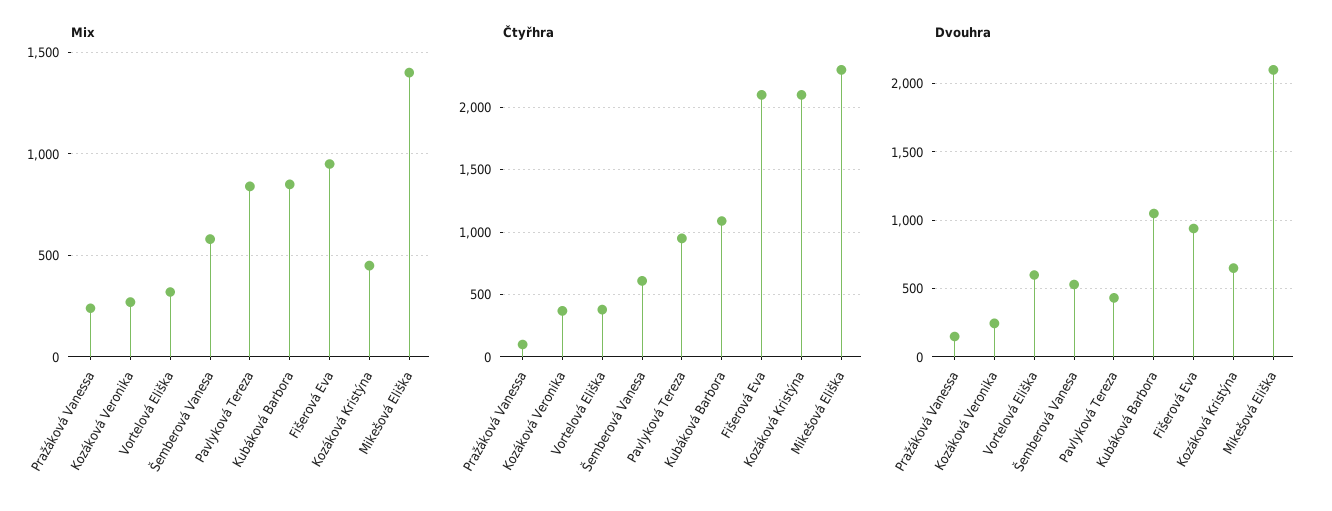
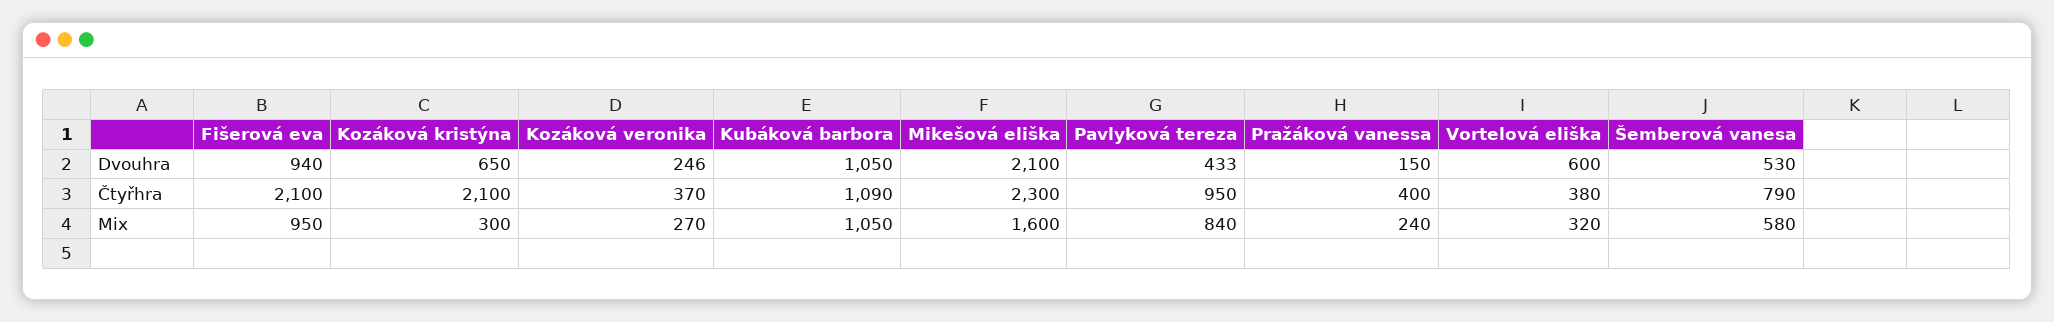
  {
    "Mix": {
      "Pražáková Vanessa": 240,
      "Kozáková Veronika": 270,
      "Vortelová Eliška": 320,
      "Šemberová Vanesa": 580,
      "Pavlyková Tereza": 840,
-     "Kubáková Barbora": 850,
+     "Kubáková Barbora": 1050,
      "Fišerová Eva": 950,
-     "Kozáková Kristýna": 450,
+     "Kozáková Kristýna": 300,
-     "Mikešová Eliška": 1400
+     "Mikešová Eliška": 1600
    },
    "Čtyřhra": {
-     "Pražáková Vanessa": 100,
+     "Pražáková Vanessa": 400,
      "Kozáková Veronika": 370,
      "Vortelová Eliška": 380,
-     "Šemberová Vanesa": 600,
+     "Šemberová Vanesa": 790,
      "Pavlyková Tereza": 950,
      "Kubáková Barbora": 1090,
      "Fišerová Eva": 2100,
      "Kozáková Kristýna": 2100,
      "Mikešová Eliška": 2300
    },
    "Dvouhra": {
      "Pražáková Vanessa": 150,
      "Kozáková Veronika": 246,
      "Vortelová Eliška": 600,
      "Šemberová Vanesa": 530,
      "Pavlyková Tereza": 433,
      "Kubáková Barbora": 1050,
      "Fišerová Eva": 940,
      "Kozáková Kristýna": 650,
      "Mikešová Eliška": 2100
    }
  }

